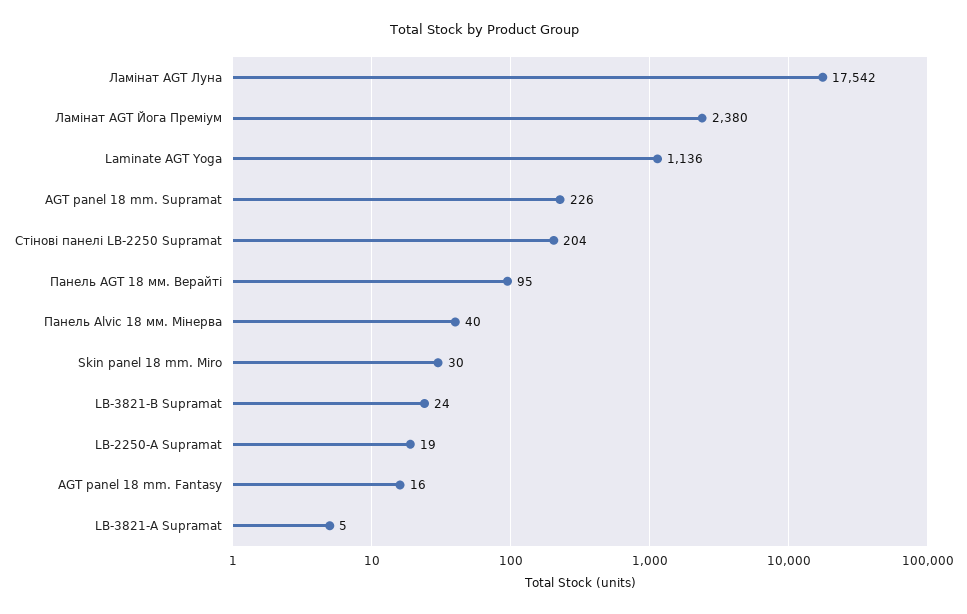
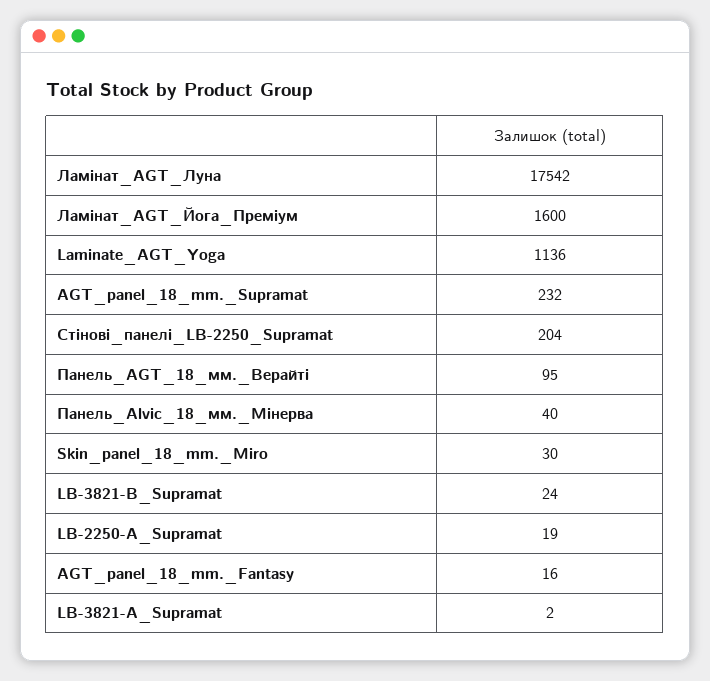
  {
    "Ламінат AGT Луна": 17542,
-   "Ламінат AGT Йога Преміум": 2380,
+   "Ламінат AGT Йога Преміум": 1600,
    "Laminate AGT Yoga": 1136,
-   "AGT panel 18 mm. Supramat": 226,
+   "AGT panel 18 mm. Supramat": 232,
    "Стінові панелі LB-2250 Supramat": 204,
    "Панель AGT 18 мм. Верайті": 95,
    "Панель Alvic 18 мм. Мінерва": 40,
    "Skin panel 18 mm. Miro": 30,
    "LB-3821-В Supramat": 24,
    "LB-2250-А Supramat": 19,
    "AGT panel 18 mm. Fantasy": 16,
-   "LB-3821-А Supramat": 5
+   "LB-3821-А Supramat": 2
  }

